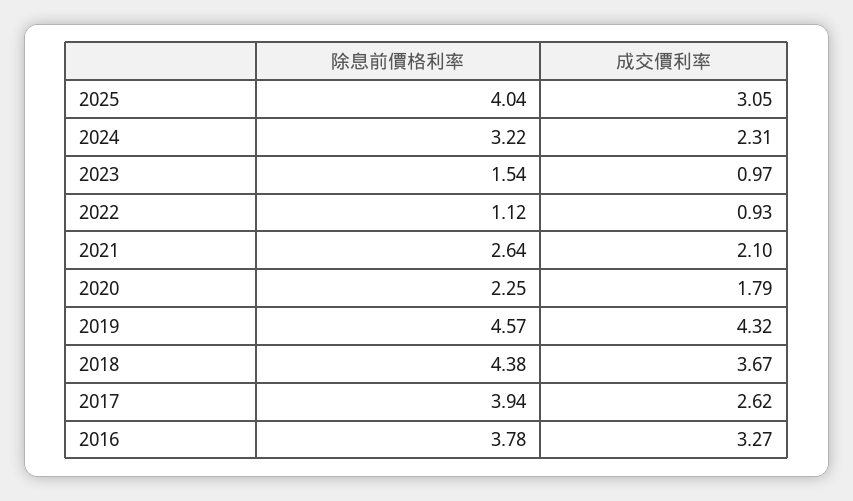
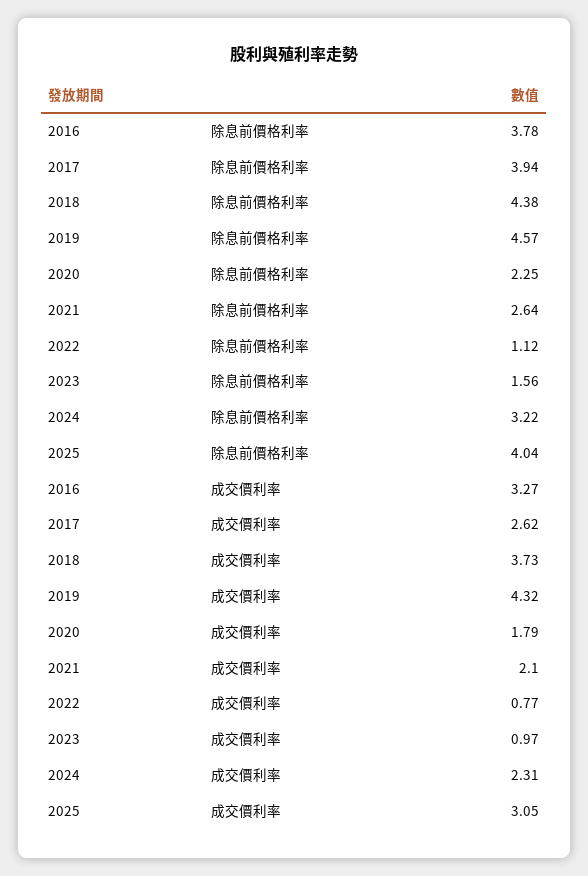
  {
    "除息前價格利率": {
      "2025": 4.04,
      "2024": 3.22,
-     "2023": 1.54,
+     "2023": 1.56,
      "2022": 1.12,
      "2021": 2.64,
      "2020": 2.25,
      "2019": 4.57,
      "2018": 4.38,
      "2017": 3.94,
      "2016": 3.78
    },
    "成交價利率": {
      "2025": 3.05,
      "2024": 2.31,
      "2023": 0.97,
-     "2022": 0.93,
+     "2022": 0.77,
      "2021": 2.1,
      "2020": 1.79,
      "2019": 4.32,
-     "2018": 3.67,
+     "2018": 3.73,
      "2017": 2.62,
      "2016": 3.27
    }
  }

